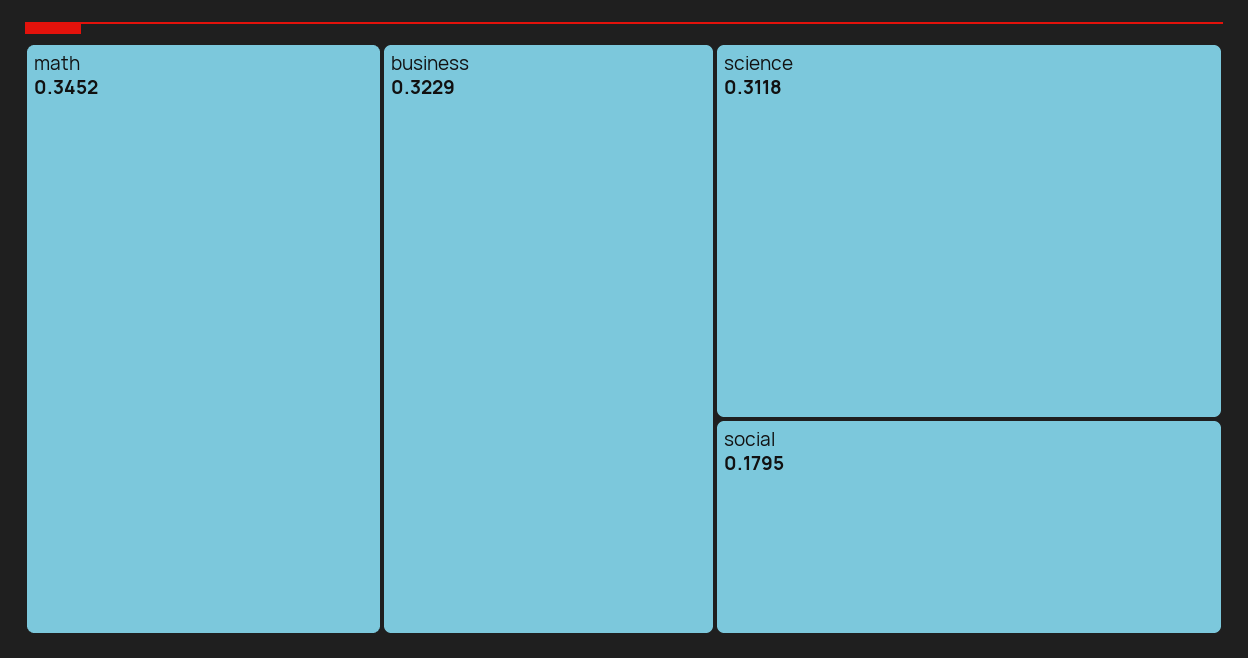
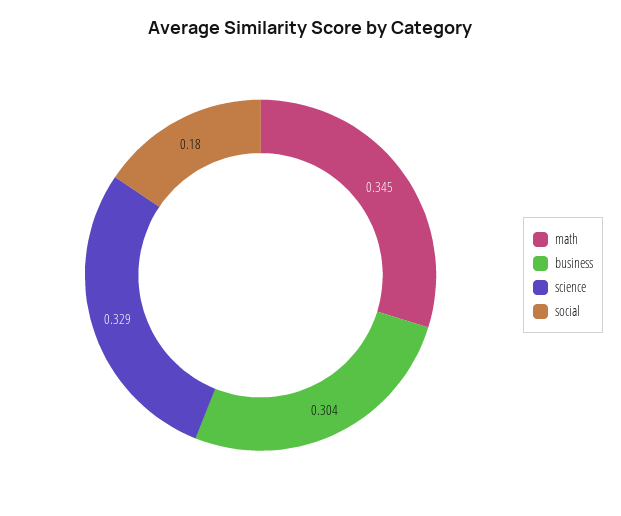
  {
    "math": 0.3452,
-   "business": 0.3229,
+   "business": 0.304,
-   "science": 0.3118,
+   "science": 0.329,
    "social": 0.1795
  }

